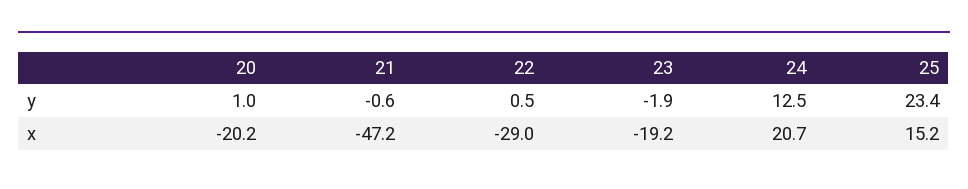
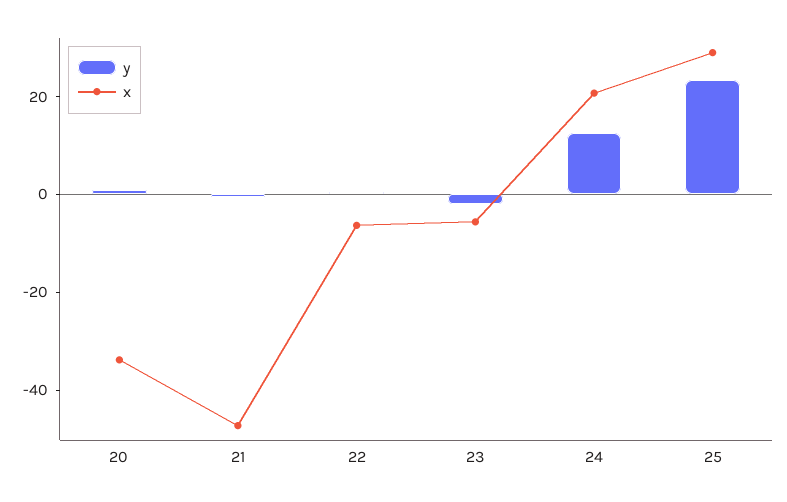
  {
    "y": {
      "20": 1,
      "21": -0.6,
      "22": 0.5,
      "23": -1.9,
      "24": 12.5,
      "25": 23.4
    },
    "x": {
-     "20": -20.2,
+     "20": -35,
      "21": -47.2,
-     "22": -29,
+     "22": -5,
-     "23": -19.2,
+     "23": -5,
      "24": 20.7,
-     "25": 15.2
+     "25": 30
    }
  }

